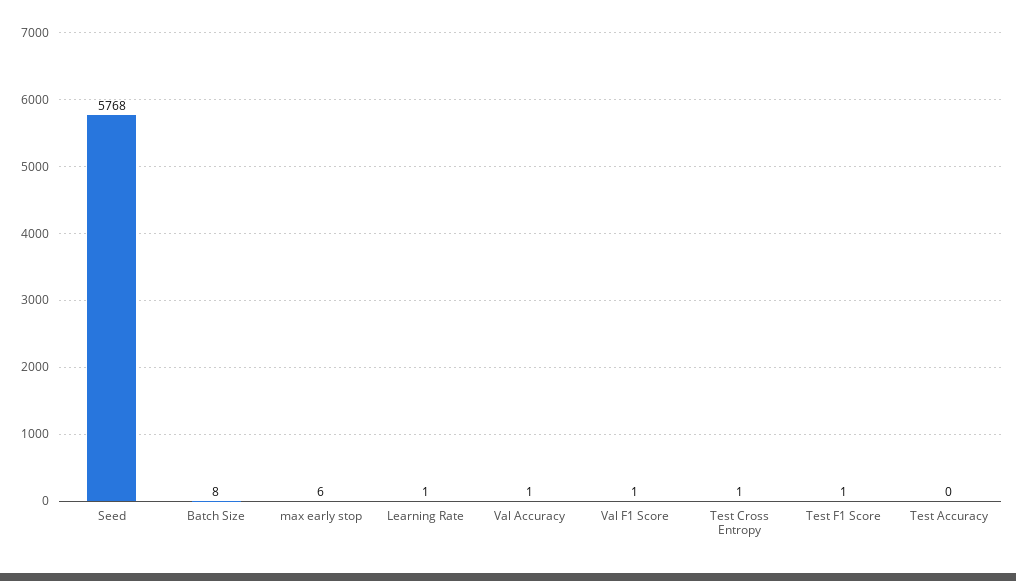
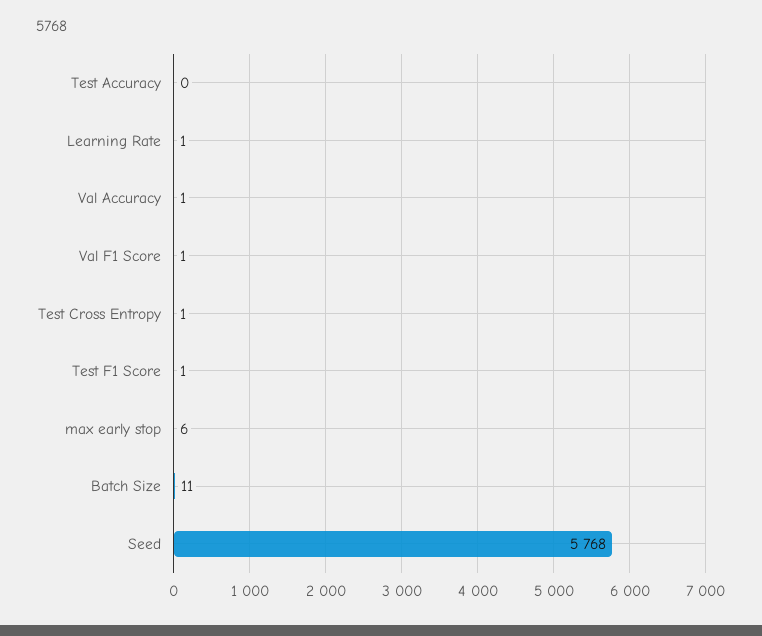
  {
    "Seed": 5768,
-   "Batch Size": 8,
+   "Batch Size": 11,
    "max early stop": 6,
    "Learning Rate": 1,
    "Val Accuracy": 1,
    "Val F1 Score": 1,
    "Test Cross Entropy": 1,
    "Test F1 Score": 1,
    "Test Accuracy": 0
  }

